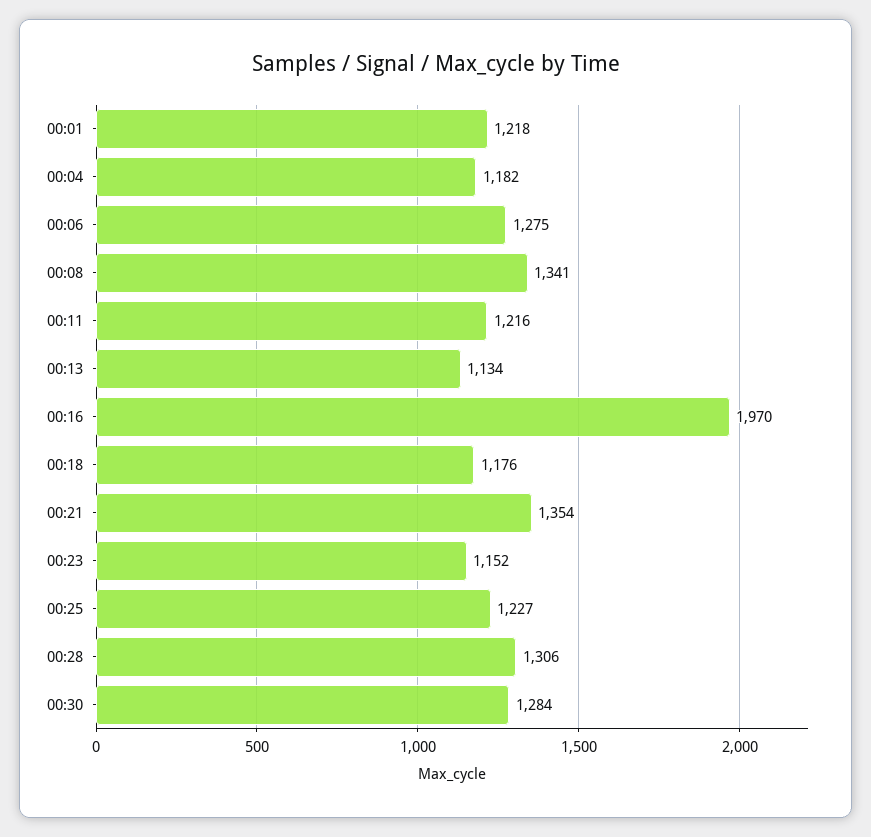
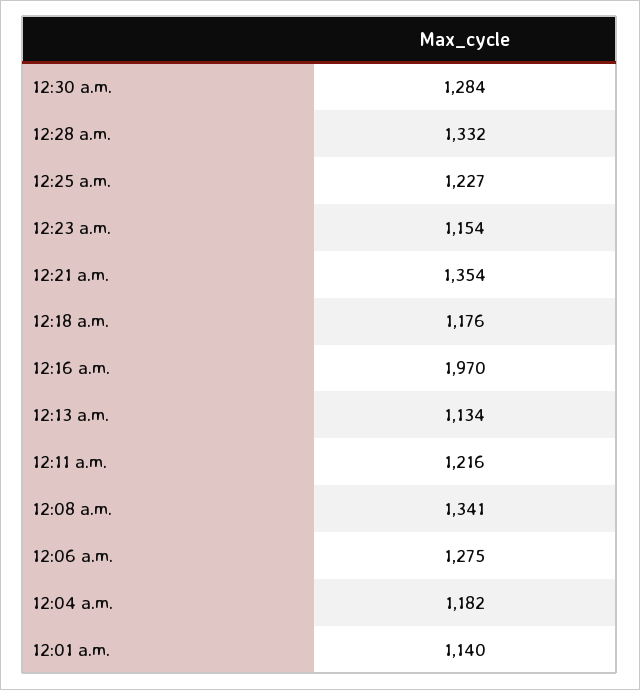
  {
-   "00:01": 1218,
+   "00:01": 1140,
    "00:04": 1182,
    "00:06": 1275,
    "00:08": 1341,
    "00:11": 1216,
    "00:13": 1134,
    "00:16": 1970,
    "00:18": 1176,
    "00:21": 1354,
-   "00:23": 1152,
+   "00:23": 1154,
    "00:25": 1227,
-   "00:28": 1306,
+   "00:28": 1332,
    "00:30": 1284
  }

